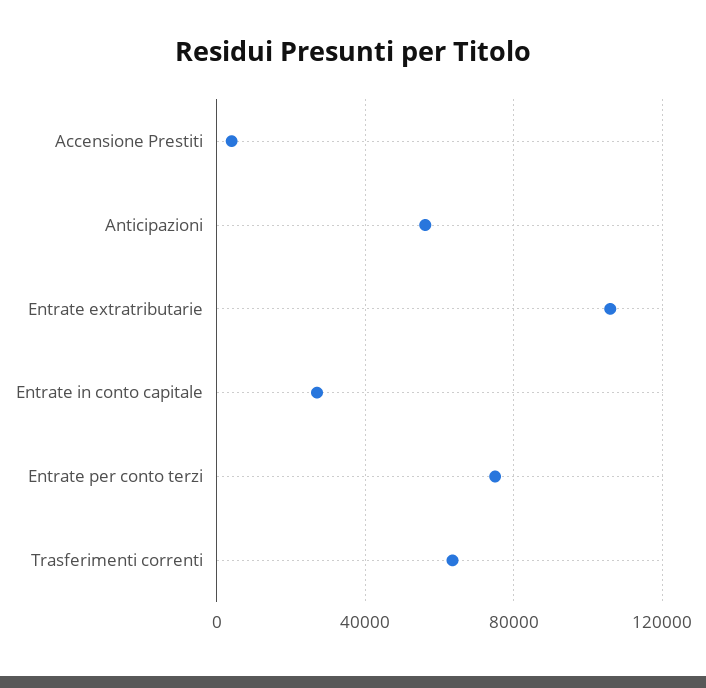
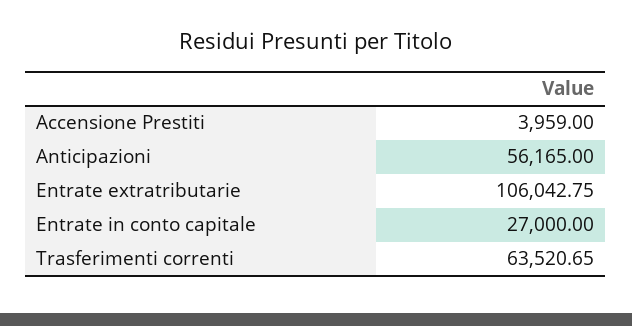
  {
    "Accensione Prestiti": 3959,
    "Anticipazioni": 56165,
    "Entrate extratributarie": 106042.75,
    "Entrate in conto capitale": 27000,
-   "Entrate per conto terzi": 75000,
    "Trasferimenti correnti": 63520.65
  }

